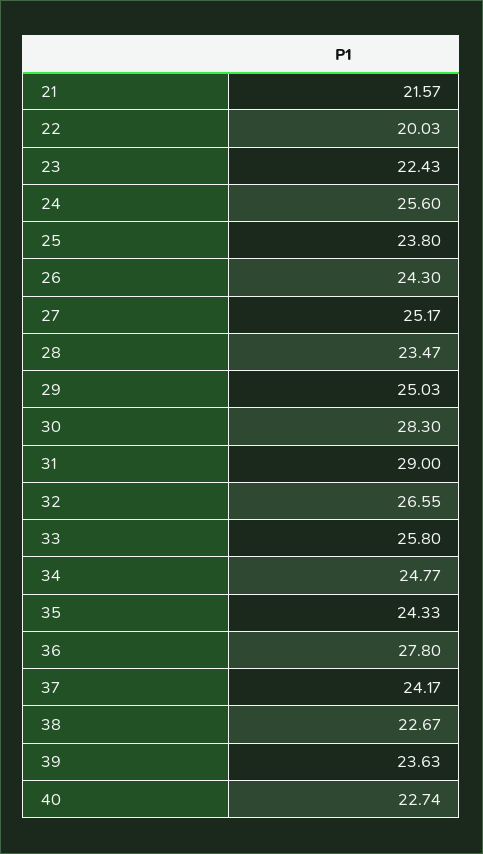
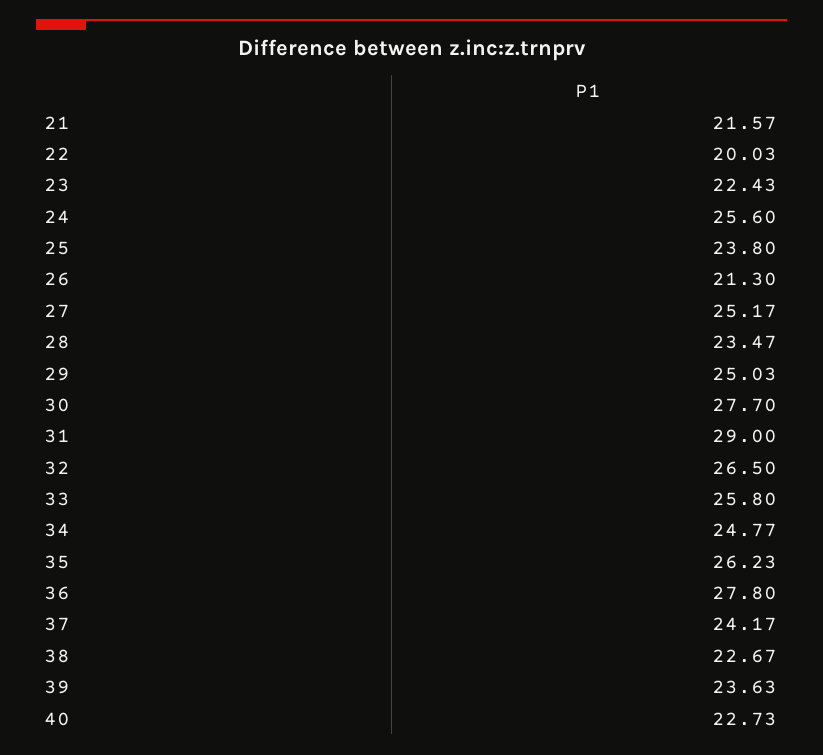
  {
    "21": 21.57,
    "22": 20.03,
    "23": 22.43,
    "24": 25.6,
    "25": 23.8,
-   "26": 24.3,
+   "26": 21.3,
    "27": 25.17,
    "28": 23.47,
    "29": 25.03,
-   "30": 28.3,
+   "30": 27.7,
    "31": 29,
-   "32": 26.55,
+   "32": 26.5,
    "33": 25.8,
    "34": 24.77,
-   "35": 24.33,
+   "35": 26.23,
    "36": 27.8,
    "37": 24.17,
    "38": 22.67,
    "39": 23.63,
-   "40": 22.74
+   "40": 22.73
  }

